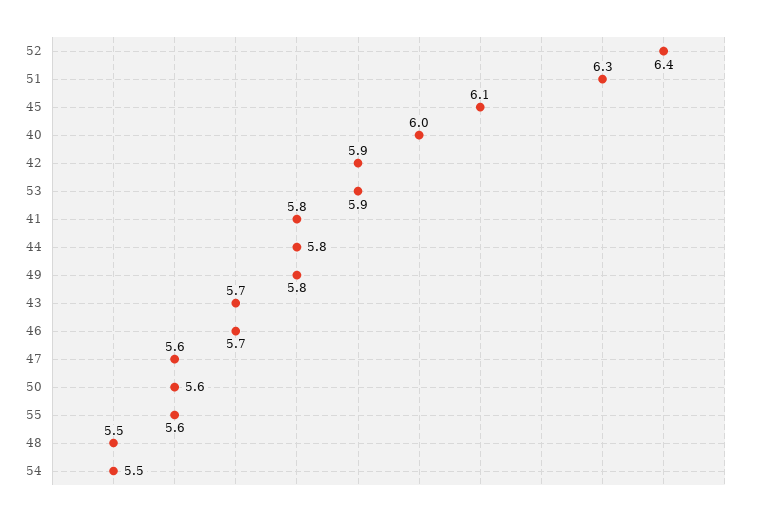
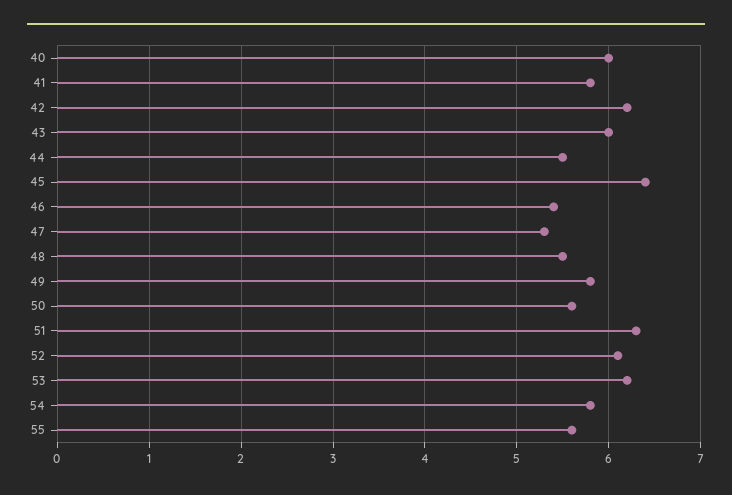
  {
-   "52": 6.4,
+   "52": 6.1,
    "51": 6.3,
-   "45": 6.1,
+   "45": 6.4,
    "40": 6,
-   "42": 5.9,
+   "42": 6.2,
-   "53": 5.9,
+   "53": 6.2,
    "41": 5.8,
-   "44": 5.8,
+   "44": 5.5,
    "49": 5.8,
-   "43": 5.7,
+   "43": 6,
-   "46": 5.7,
+   "46": 5.4,
-   "47": 5.6,
+   "47": 5.3,
    "50": 5.6,
    "55": 5.6,
    "48": 5.5,
-   "54": 5.5
+   "54": 5.8
  }

